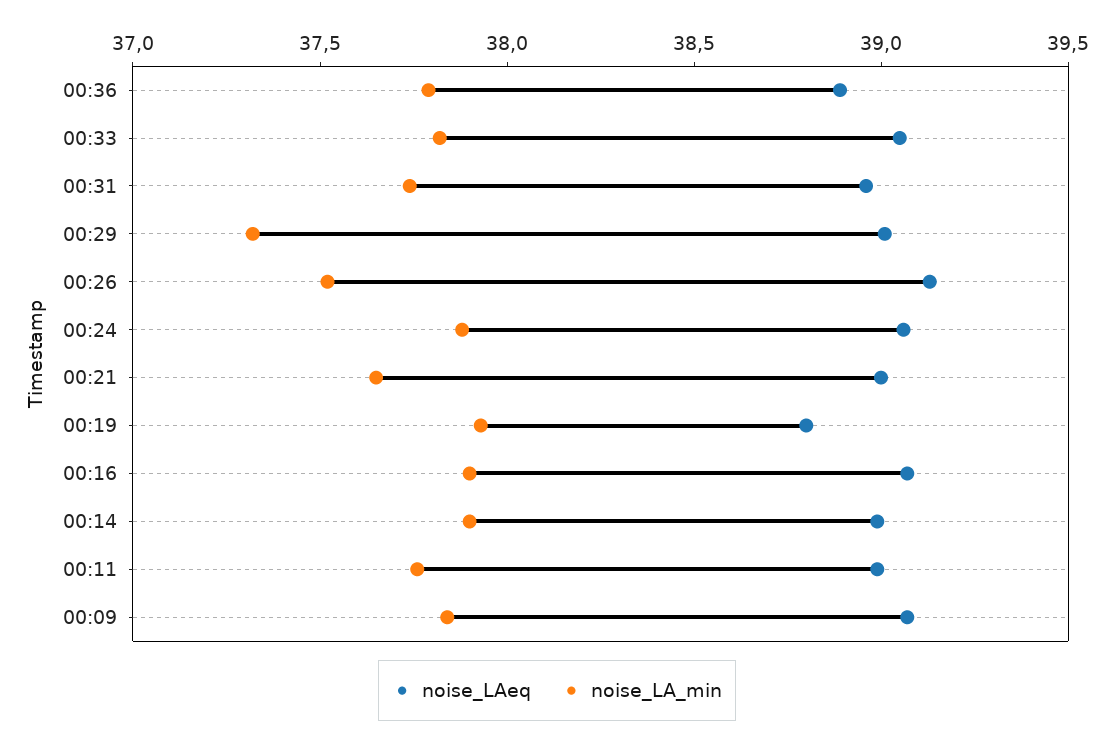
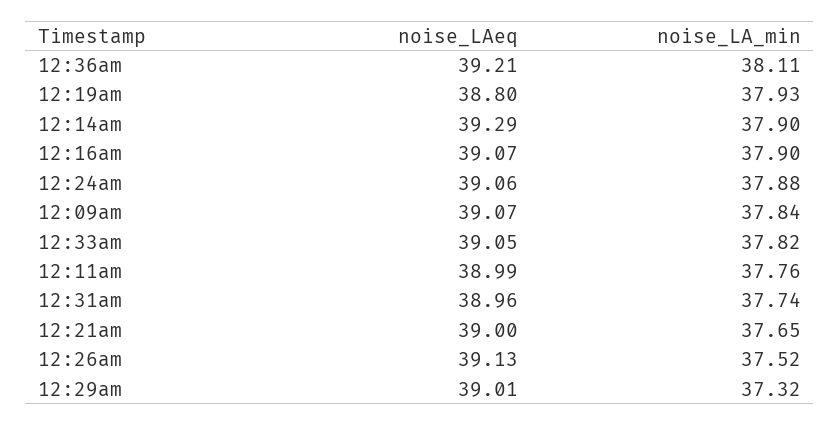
  {
    "noise_LAeq": {
-     "00:36": 38.9,
+     "00:36": 39.21,
      "00:33": 39.05,
      "00:31": 38.96,
      "00:29": 39.01,
      "00:26": 39.13,
      "00:24": 39.06,
      "00:21": 39,
      "00:19": 38.8,
      "00:16": 39.07,
-     "00:14": 39,
+     "00:14": 39.29,
      "00:11": 38.99,
      "00:09": 39.07
    },
    "noise_LA_min": {
-     "00:36": 37.8,
+     "00:36": 38.11,
      "00:33": 37.82,
      "00:31": 37.74,
      "00:29": 37.32,
      "00:26": 37.52,
      "00:24": 37.88,
      "00:21": 37.65,
      "00:19": 37.93,
      "00:16": 37.9,
      "00:14": 37.9,
      "00:11": 37.76,
      "00:09": 37.84
    }
  }

